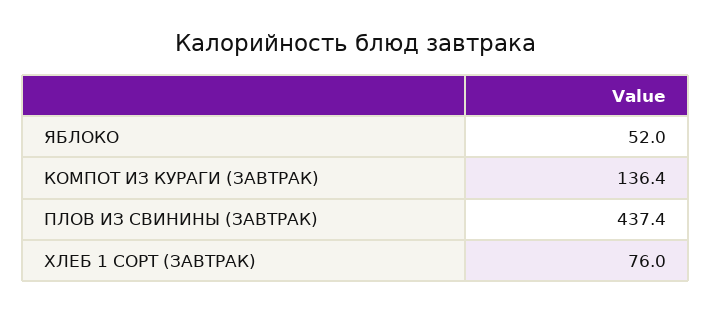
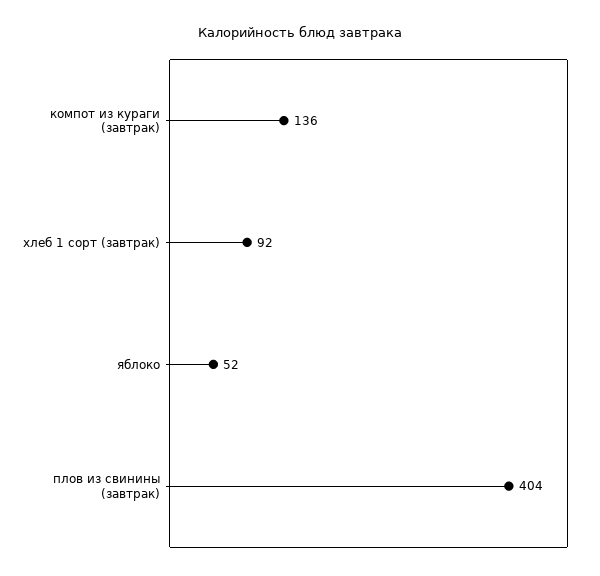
  {
    "ЯБЛОКО": 52,
    "КОМПОТ ИЗ КУРАГИ (ЗАВТРАК)": 136.4,
-   "ПЛОВ ИЗ СВИНИНЫ (ЗАВТРАК)": 437.4,
+   "ПЛОВ ИЗ СВИНИНЫ (ЗАВТРАК)": 404,
-   "ХЛЕБ 1 СОРТ (ЗАВТРАК)": 76
+   "ХЛЕБ 1 СОРТ (ЗАВТРАК)": 92
  }

